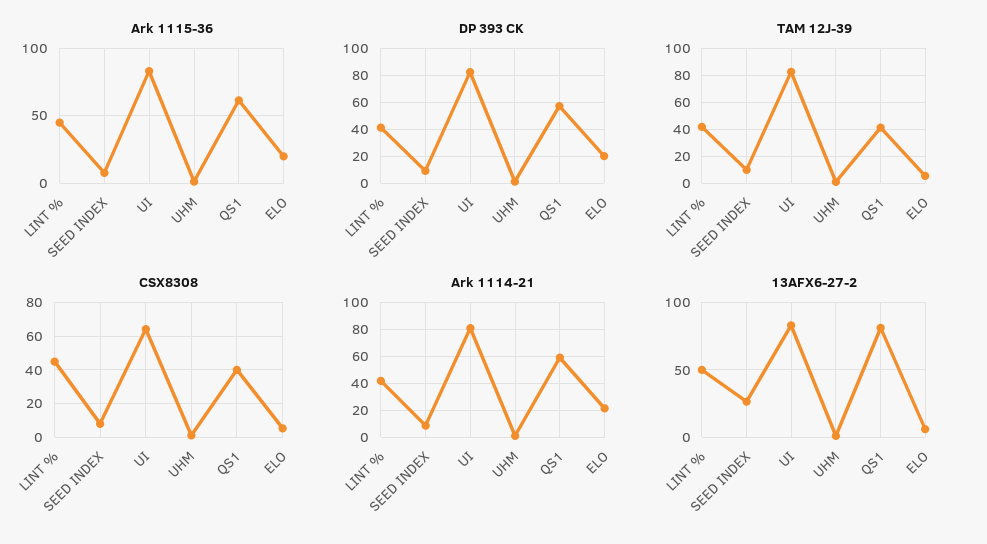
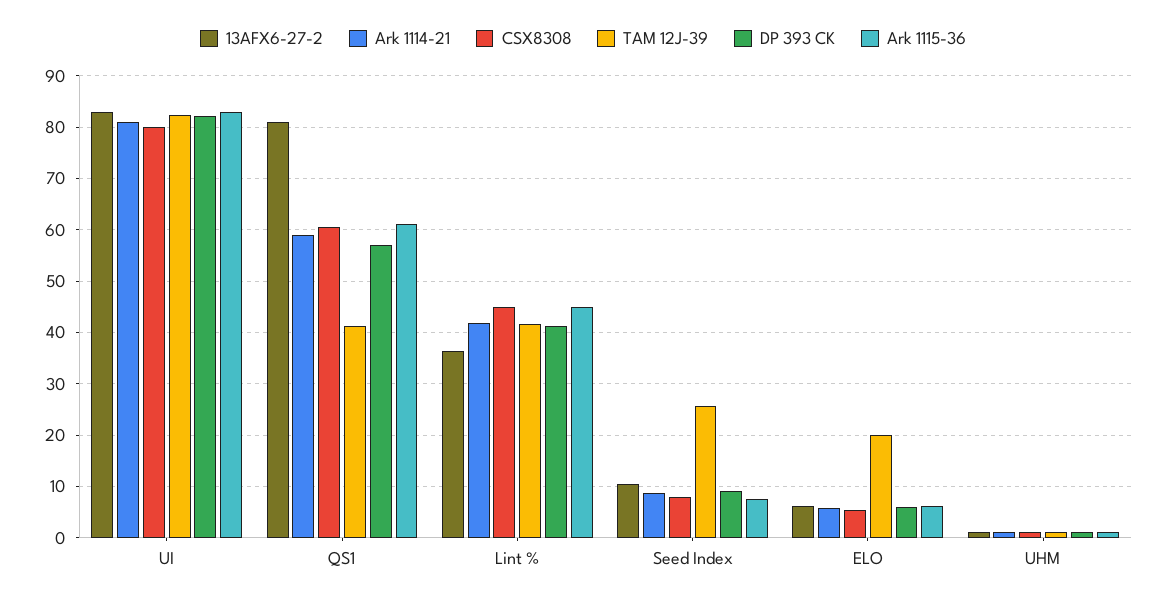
  {
    "Ark 1115-36": {
      "LINT %": 44,
      "SEED INDEX": 8,
      "UI": 84,
      "UHM": 2,
      "QS1": 62,
-     "ELO": 20
+     "ELO": 6
    },
    "DP 393 CK": {
      "LINT %": 42,
      "SEED INDEX": 10,
      "UI": 82,
      "UHM": 2,
      "QS1": 58,
-     "ELO": 20
+     "ELO": 6
    },
    "TAM 12J-39": {
      "LINT %": 42,
-     "SEED INDEX": 10,
+     "SEED INDEX": 26,
      "UI": 82,
      "UHM": 2,
      "QS1": 42,
-     "ELO": 5
+     "ELO": 20
    },
    "CSX8308": {
      "LINT %": 44,
      "SEED INDEX": 8,
-     "UI": 65,
+     "UI": 80,
      "UHM": 2,
-     "QS1": 40,
+     "QS1": 60,
      "ELO": 6
    },
    "Ark 1114-21": {
      "LINT %": 42,
      "SEED INDEX": 8,
      "UI": 80,
      "UHM": 2,
      "QS1": 60,
-     "ELO": 20
+     "ELO": 6
    },
    "13AFX6-27-2": {
-     "LINT %": 50,
+     "LINT %": 36,
-     "SEED INDEX": 25,
+     "SEED INDEX": 10,
      "UI": 82,
      "UHM": 2,
      "QS1": 82,
      "ELO": 6
    }
  }

